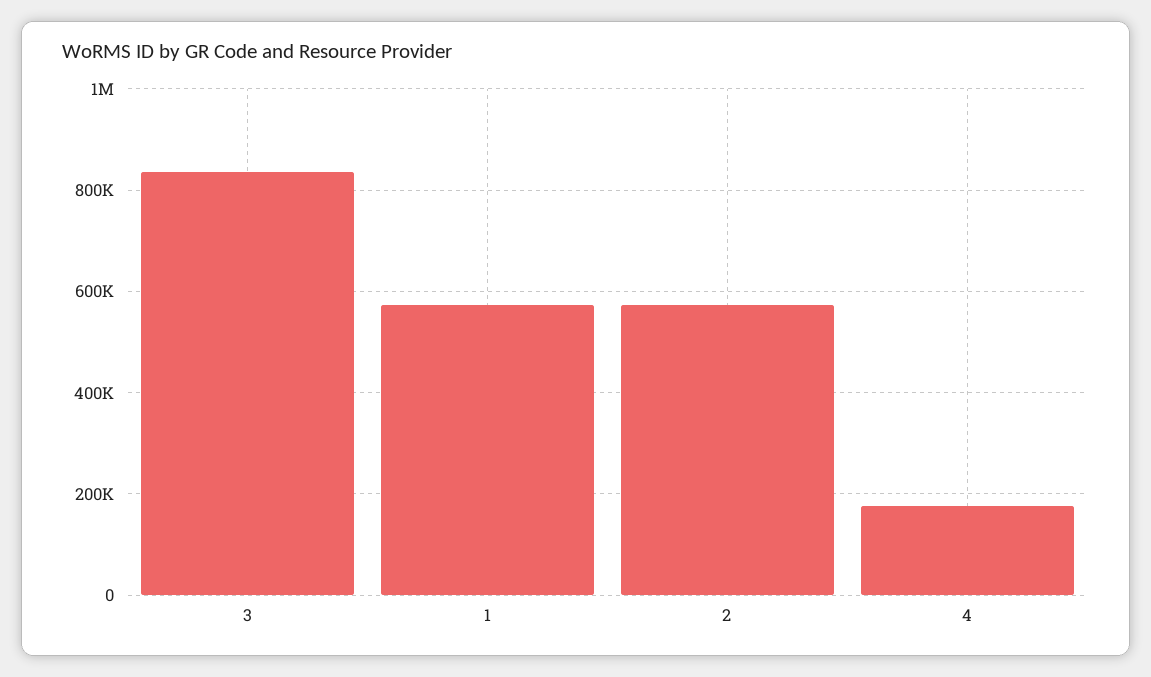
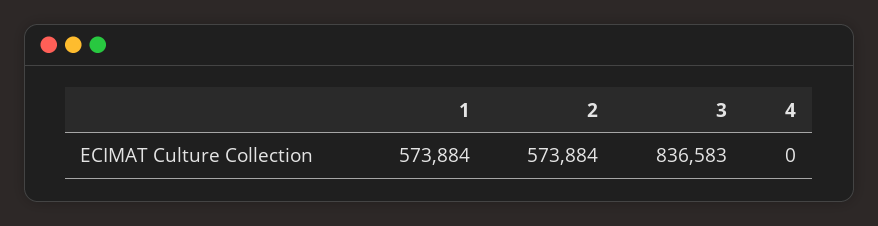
  {
    "3": 836583,
    "1": 573884,
    "2": 573884,
-   "4": 180000
+   "4": 0
  }

